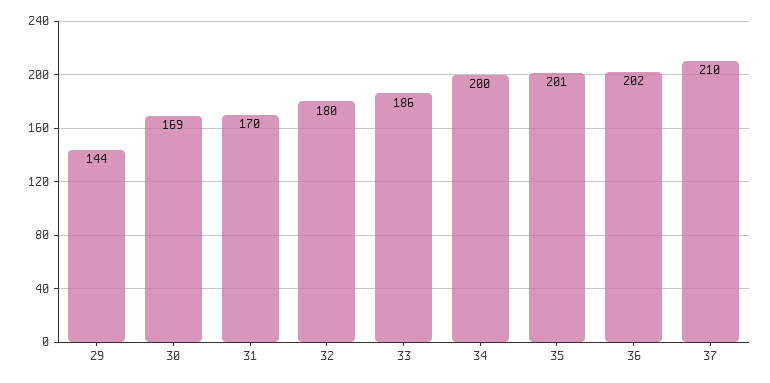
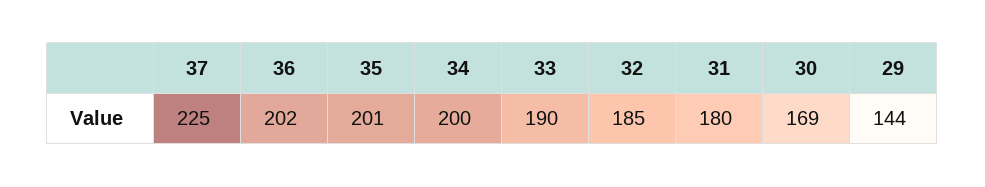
  {
    "29": 144,
    "30": 169,
-   "31": 170,
+   "31": 180,
-   "32": 180,
+   "32": 185,
-   "33": 186,
+   "33": 190,
    "34": 200,
    "35": 201,
    "36": 202,
-   "37": 210
+   "37": 225
  }

